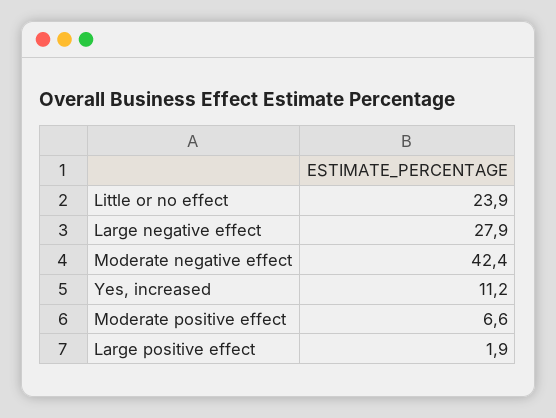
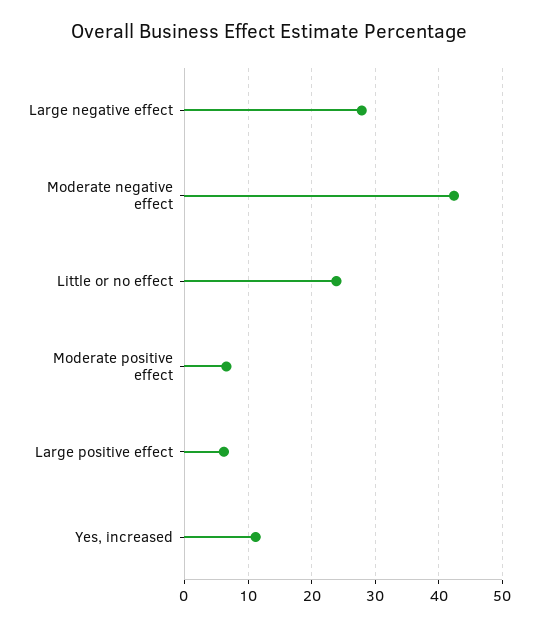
  {
    "Little or no effect": 23.9,
    "Large negative effect": 27.9,
    "Moderate negative effect": 42.4,
    "Yes, increased": 11.2,
    "Moderate positive effect": 6.6,
-   "Large positive effect": 1.9
+   "Large positive effect": 6
  }

